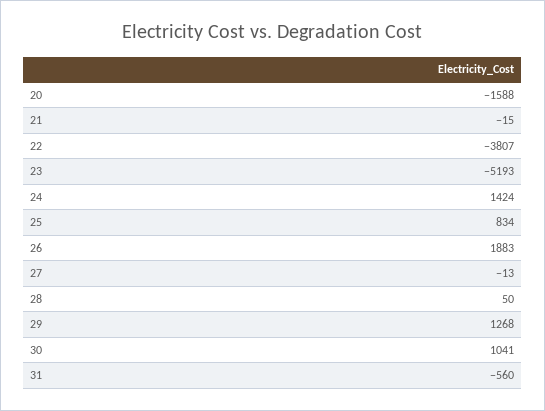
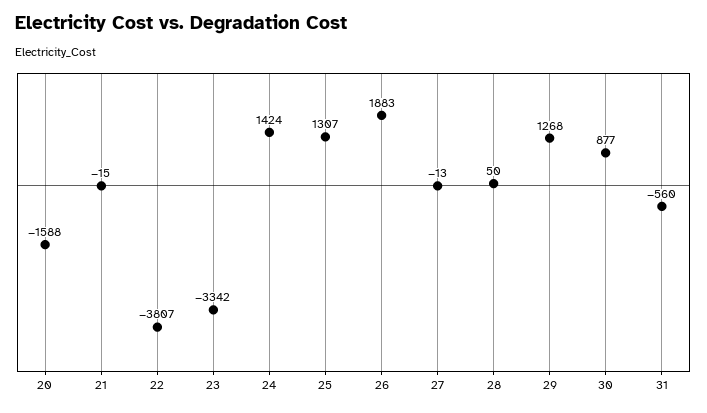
  {
    "20": -1588,
    "21": -15,
    "22": -3807,
-   "23": -5193,
+   "23": -3342,
    "24": 1424,
-   "25": 834,
+   "25": 1307,
    "26": 1883,
    "27": -13,
    "28": 50,
    "29": 1268,
-   "30": 1041,
+   "30": 877,
    "31": -560
  }

